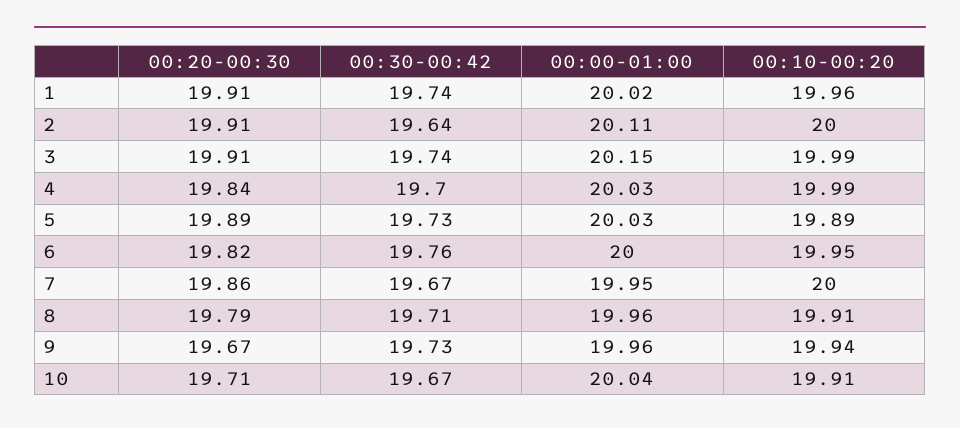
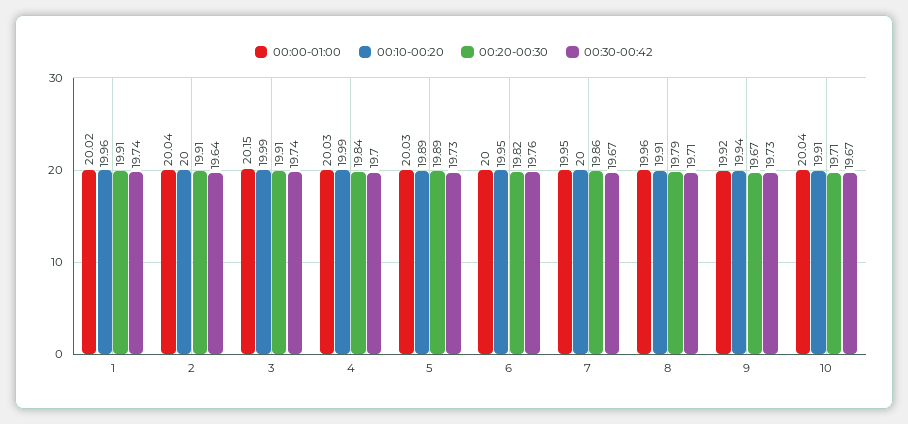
  {
    "00:20-00:30": {
      "1": 19.91,
      "2": 19.91,
      "3": 19.91,
      "4": 19.84,
      "5": 19.89,
      "6": 19.82,
      "7": 19.86,
      "8": 19.79,
      "9": 19.67,
      "10": 19.71
    },
    "00:30-00:42": {
      "1": 19.74,
      "2": 19.64,
      "3": 19.74,
      "4": 19.7,
      "5": 19.73,
      "6": 19.76,
      "7": 19.67,
      "8": 19.71,
      "9": 19.73,
      "10": 19.67
    },
    "00:00-01:00": {
      "1": 20.02,
-     "2": 20.11,
+     "2": 20.04,
      "3": 20.15,
      "4": 20.03,
      "5": 20.03,
      "6": 20,
      "7": 19.95,
      "8": 19.96,
-     "9": 19.96,
+     "9": 19.92,
      "10": 20.04
    },
    "00:10-00:20": {
      "1": 19.96,
      "2": 20,
      "3": 19.99,
      "4": 19.99,
      "5": 19.89,
      "6": 19.95,
      "7": 20,
      "8": 19.91,
      "9": 19.94,
      "10": 19.91
    }
  }

